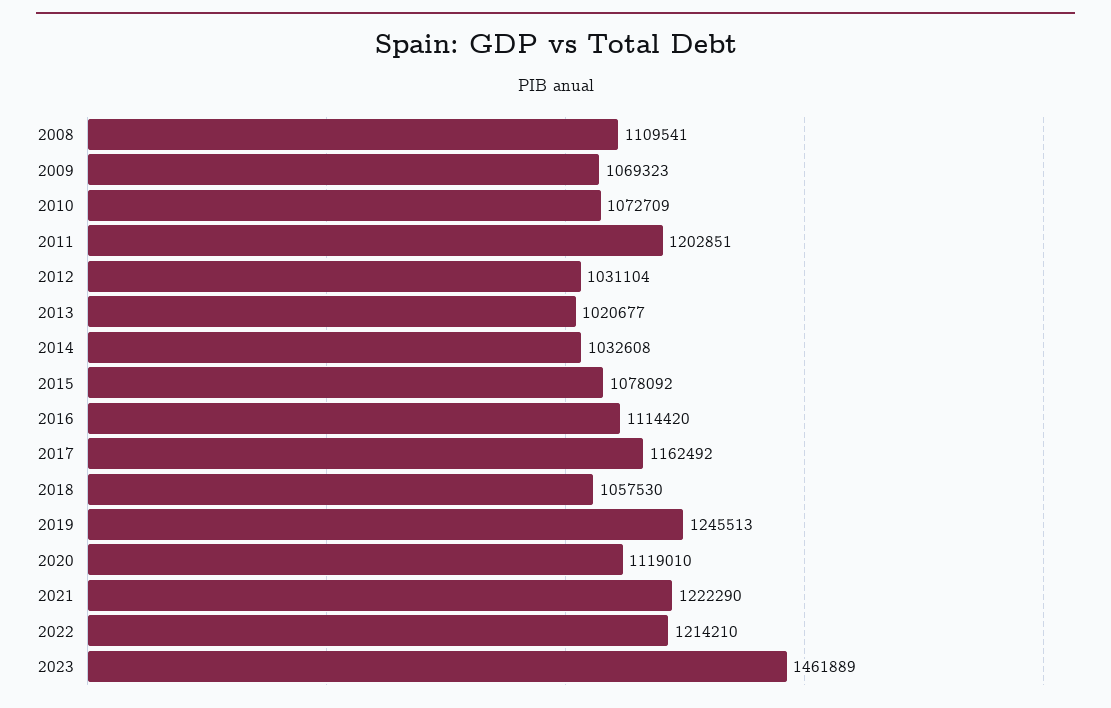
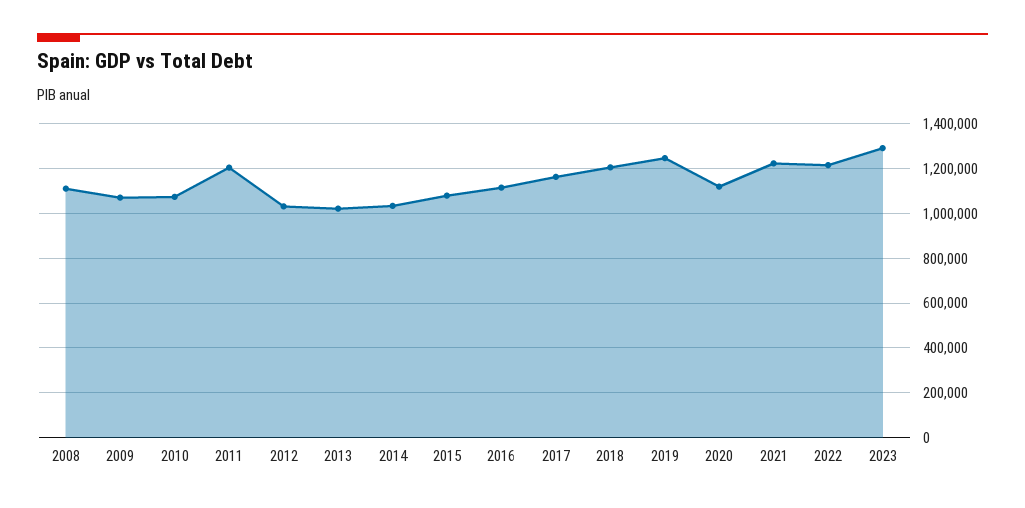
  {
    "2008": 1109541,
    "2009": 1069323,
    "2010": 1072709,
    "2011": 1202851,
    "2012": 1031104,
    "2013": 1020677,
    "2014": 1032608,
    "2015": 1078092,
    "2016": 1114420,
    "2017": 1162492,
-   "2018": 1057530,
+   "2018": 1200000,
    "2019": 1245513,
    "2020": 1119010,
    "2021": 1222290,
    "2022": 1214210,
-   "2023": 1461889
+   "2023": 1300000
  }

